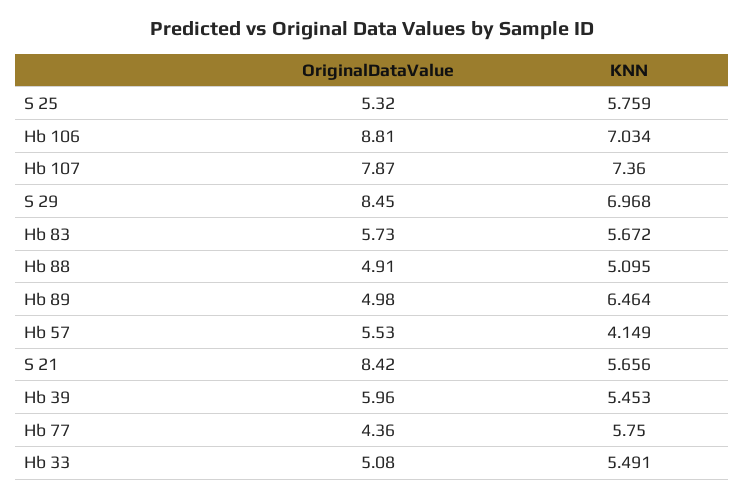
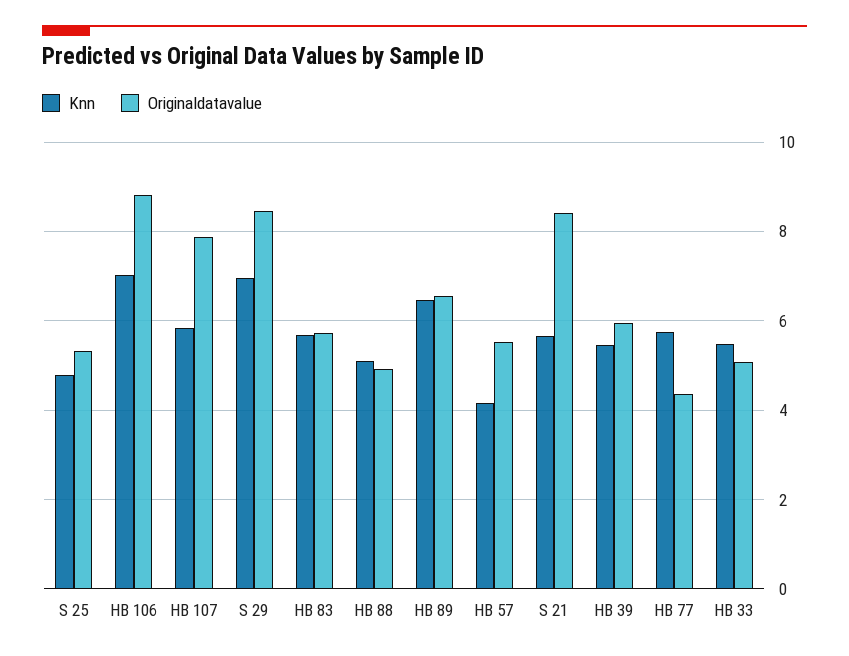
  {
    "OriginalDataValue": {
      "S 25": 5.32,
      "Hb 106": 8.81,
      "Hb 107": 7.87,
      "S 29": 8.45,
      "Hb 83": 5.73,
      "Hb 88": 4.91,
-     "Hb 89": 4.98,
+     "Hb 89": 6.6,
      "Hb 57": 5.53,
      "S 21": 8.42,
      "Hb 39": 5.96,
      "Hb 77": 4.36,
      "Hb 33": 5.08
    },
    "KNN": {
-     "S 25": 5.759,
+     "S 25": 4.8,
      "Hb 106": 7.034,
-     "Hb 107": 7.36,
+     "Hb 107": 5.8,
      "S 29": 6.968,
      "Hb 83": 5.672,
      "Hb 88": 5.095,
      "Hb 89": 6.464,
      "Hb 57": 4.149,
      "S 21": 5.656,
      "Hb 39": 5.453,
      "Hb 77": 5.75,
      "Hb 33": 5.491
    }
  }

